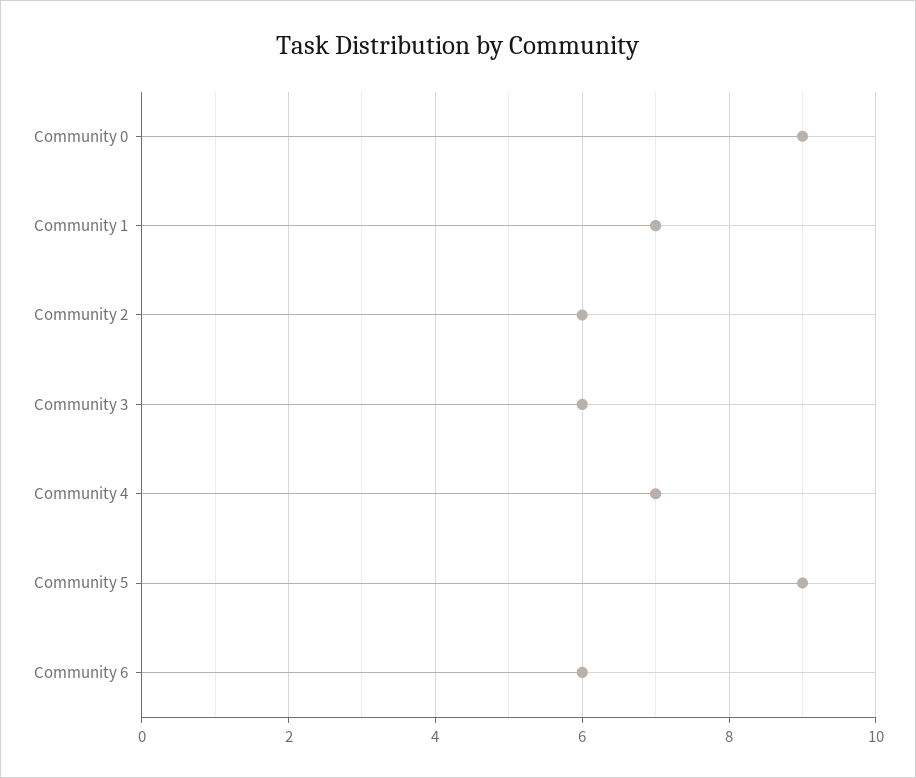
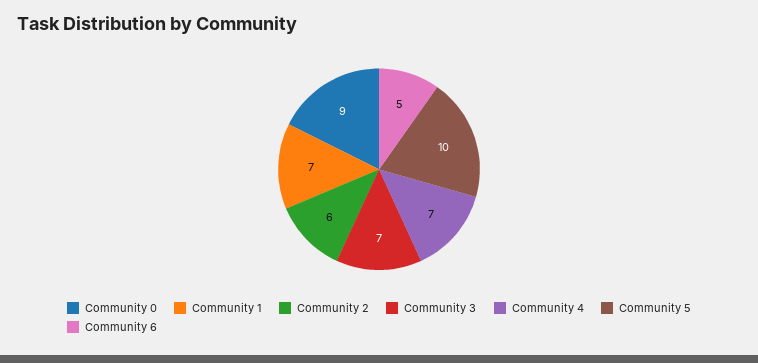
  {
    "Community 0": 9,
    "Community 1": 7,
    "Community 2": 6,
-   "Community 3": 6,
+   "Community 3": 7,
    "Community 4": 7,
-   "Community 5": 9,
+   "Community 5": 10,
-   "Community 6": 6
+   "Community 6": 5
  }

